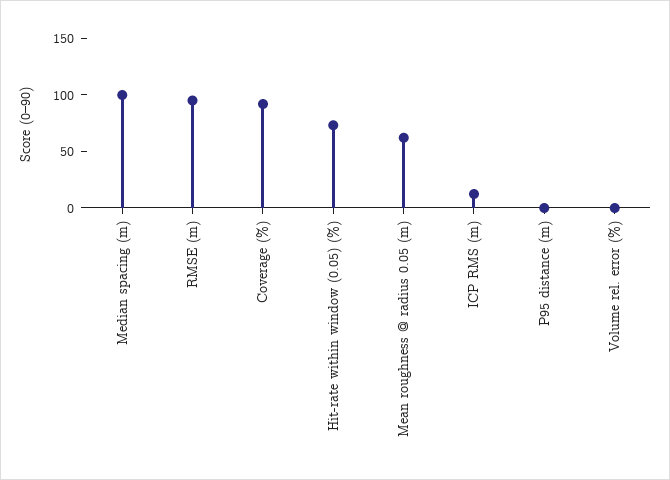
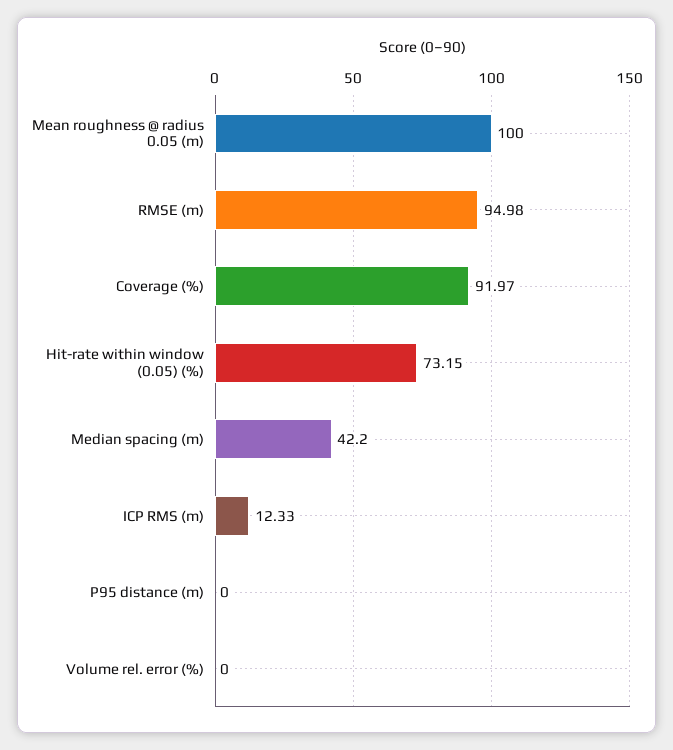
  {
-   "Median spacing (m)": 100,
+   "Median spacing (m)": 42.2,
    "RMSE (m)": 94.98,
    "Coverage (%)": 91.97,
    "Hit-rate within window (0.05) (%)": 73.15,
-   "Mean roughness @ radius 0.05 (m)": 60,
+   "Mean roughness @ radius 0.05 (m)": 100,
    "ICP RMS (m)": 12.33,
    "P95 distance (m)": 0,
    "Volume rel. error (%)": 0
  }

